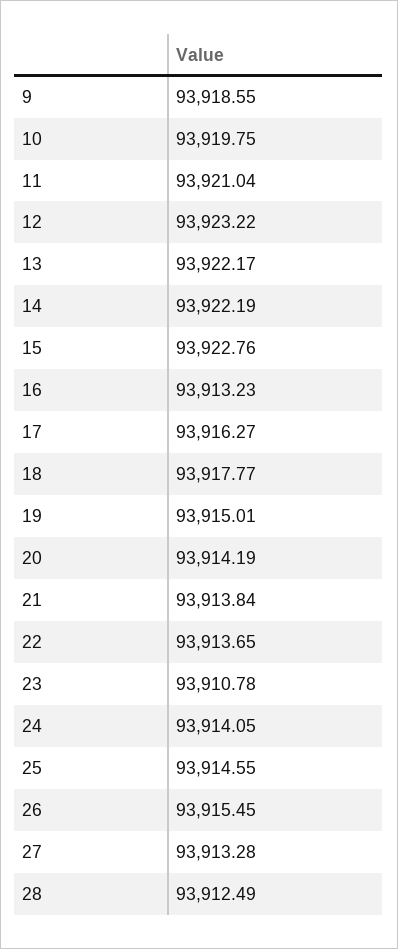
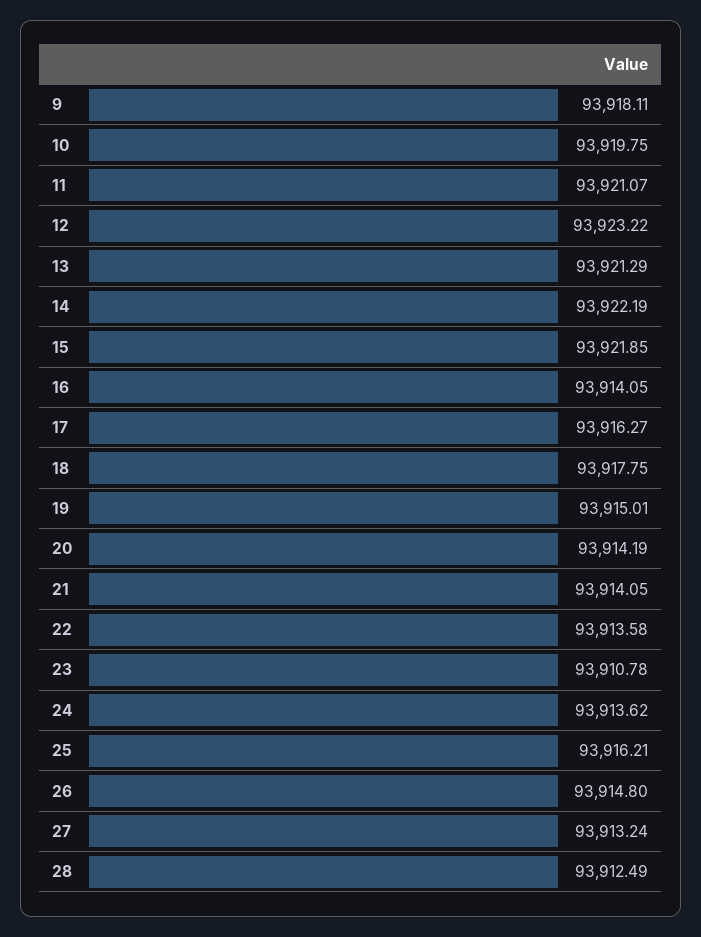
  {
-   "9": 93918.55,
+   "9": 93918.11,
    "10": 93919.75,
-   "11": 93921.04,
+   "11": 93921.07,
    "12": 93923.22,
-   "13": 93922.17,
+   "13": 93921.29,
    "14": 93922.19,
-   "15": 93922.76,
+   "15": 93921.85,
-   "16": 93913.23,
+   "16": 93914.05,
    "17": 93916.27,
-   "18": 93917.77,
+   "18": 93917.75,
    "19": 93915.01,
    "20": 93914.19,
-   "21": 93913.84,
+   "21": 93914.05,
-   "22": 93913.65,
+   "22": 93913.58,
    "23": 93910.78,
-   "24": 93914.05,
+   "24": 93913.62,
-   "25": 93914.55,
+   "25": 93916.21,
-   "26": 93915.45,
+   "26": 93914.8,
-   "27": 93913.28,
+   "27": 93913.24,
    "28": 93912.49
  }

